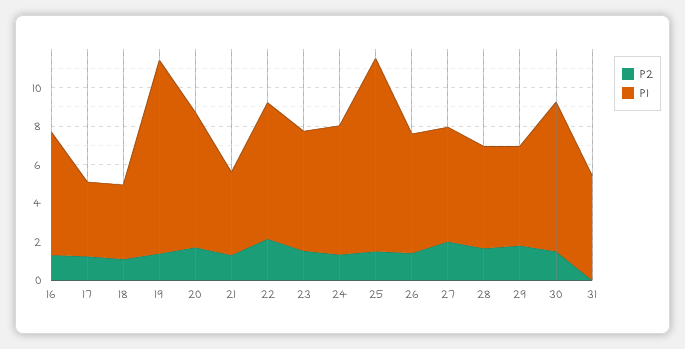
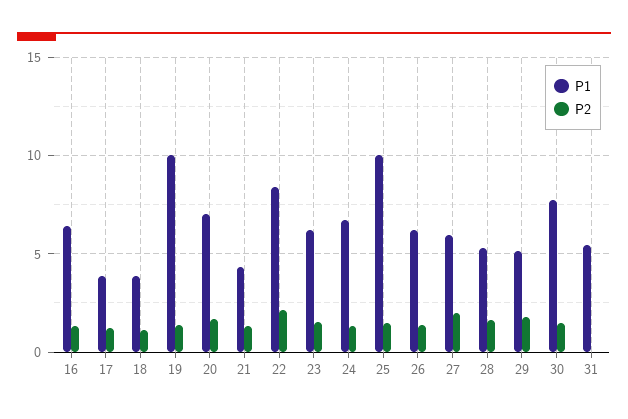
  {
    "P2": {
      "16": 1.5,
      "17": 1,
      "18": 1,
      "19": 1.5,
      "20": 1.5,
      "21": 1.5,
      "22": 2,
      "23": 1.5,
      "24": 1.5,
      "25": 1.5,
      "26": 1.5,
      "27": 2,
      "28": 1.5,
      "29": 2,
      "30": 1.5,
      "31": 0
    },
    "P1": {
      "16": 6.5,
      "17": 4,
      "18": 4,
      "19": 10,
      "20": 7,
      "21": 4.5,
-     "22": 7,
+     "22": 8.5,
      "23": 6,
      "24": 6.5,
      "25": 10,
      "26": 6,
      "27": 6,
      "28": 5.5,
      "29": 5,
      "30": 8,
      "31": 5.5
    }
  }

